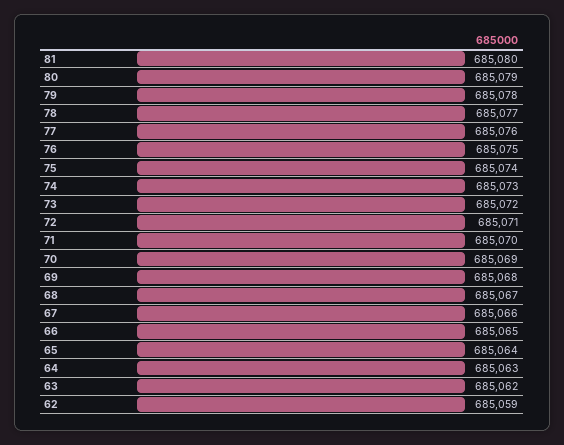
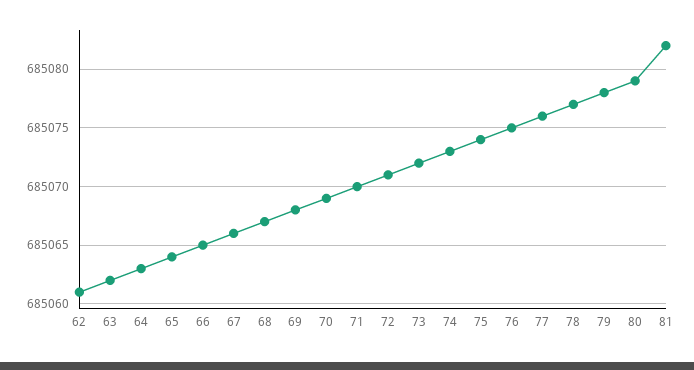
  {
-   "81": 685080,
+   "81": 685082,
    "80": 685079,
    "79": 685078,
    "78": 685077,
    "77": 685076,
    "76": 685075,
    "75": 685074,
    "74": 685073,
    "73": 685072,
    "72": 685071,
    "71": 685070,
    "70": 685069,
    "69": 685068,
    "68": 685067,
    "67": 685066,
    "66": 685065,
    "65": 685064,
    "64": 685063,
    "63": 685062,
-   "62": 685059
+   "62": 685061
  }

